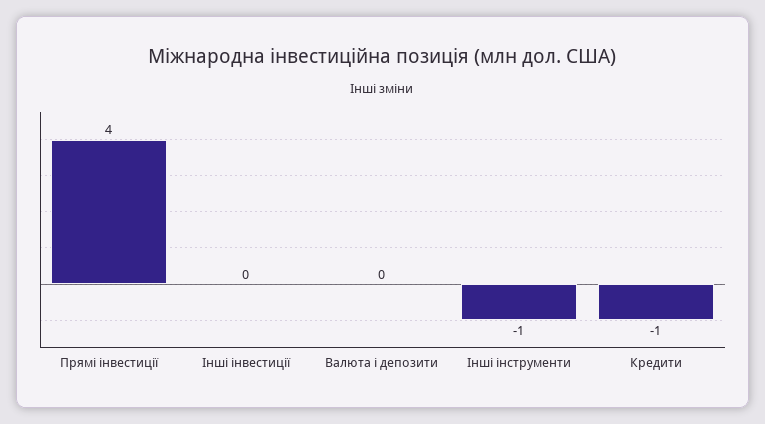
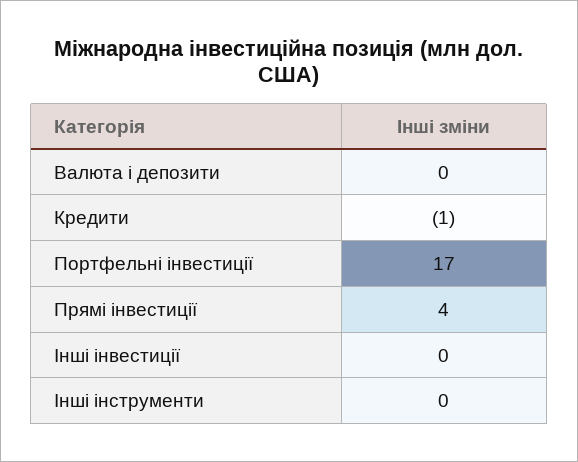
  {
    "Прямі інвестиції": 4,
    "Інші інвестиції": 0,
    "Валюта і депозити": 0,
-   "Інші інструменти": -1,
+   "Інші інструменти": 0,
-   "Кредити": -1
+   "Кредити": -1,
+   "Портфельні інвестиції": 17
  }

